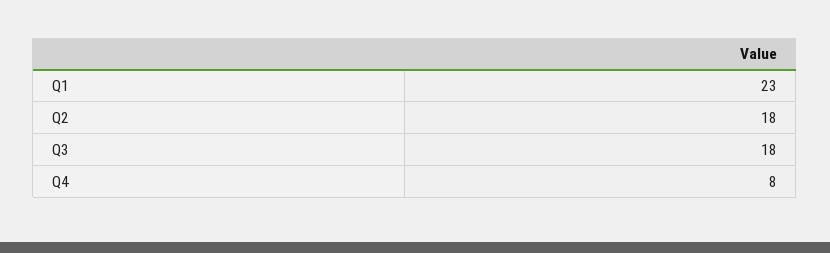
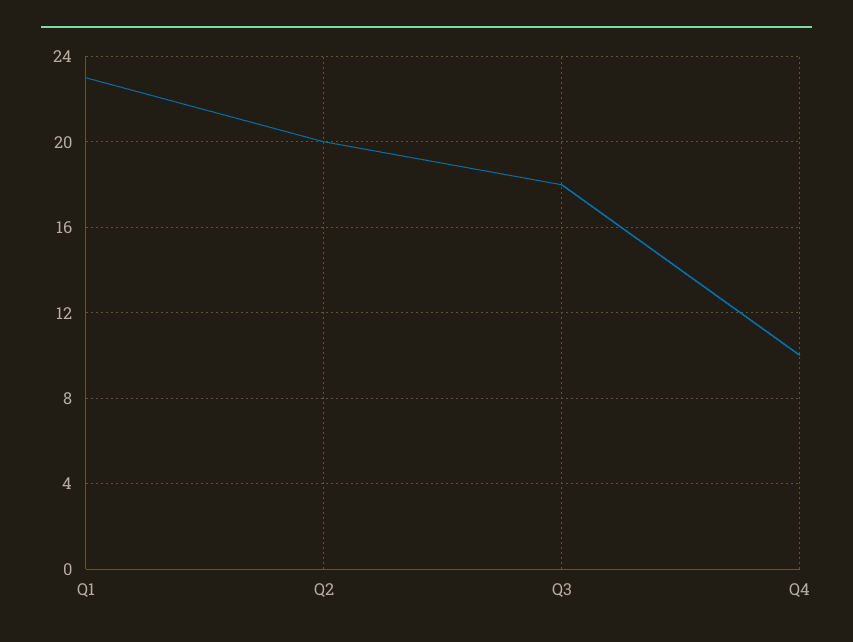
  {
    "Q1": 23,
-   "Q2": 18,
+   "Q2": 20,
    "Q3": 18,
-   "Q4": 8
+   "Q4": 10
  }

